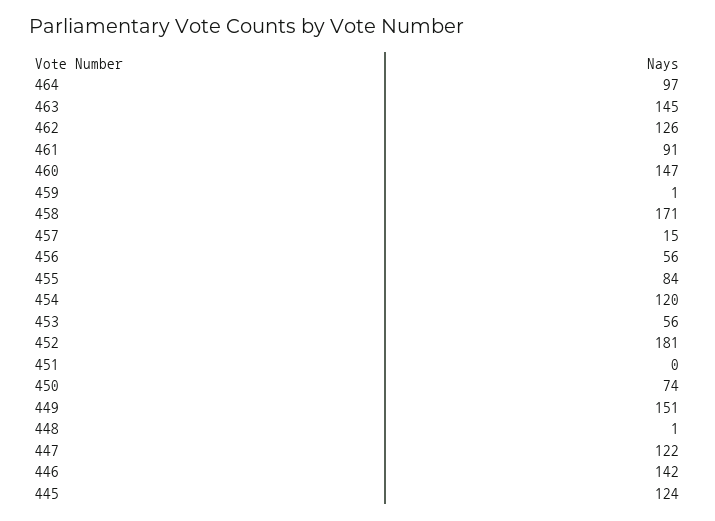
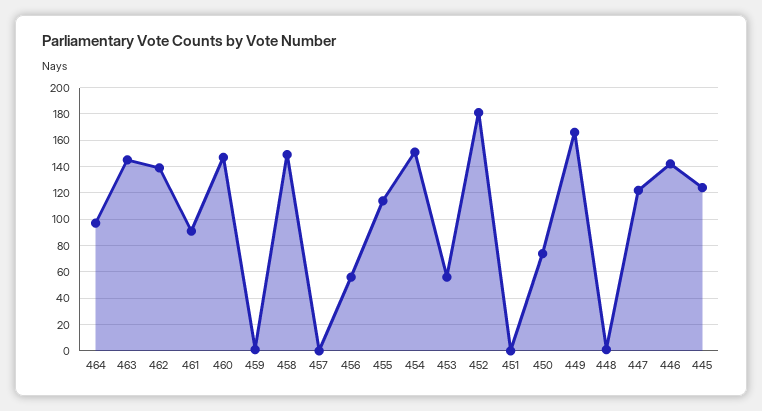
  {
    "464": 97,
    "463": 145,
-   "462": 126,
+   "462": 140,
    "461": 91,
    "460": 147,
    "459": 1,
-   "458": 171,
+   "458": 150,
-   "457": 15,
+   "457": 0,
    "456": 56,
-   "455": 84,
+   "455": 115,
-   "454": 120,
+   "454": 150,
    "453": 56,
    "452": 181,
    "451": 0,
    "450": 74,
-   "449": 151,
+   "449": 165,
    "448": 1,
    "447": 122,
    "446": 142,
    "445": 124
  }

